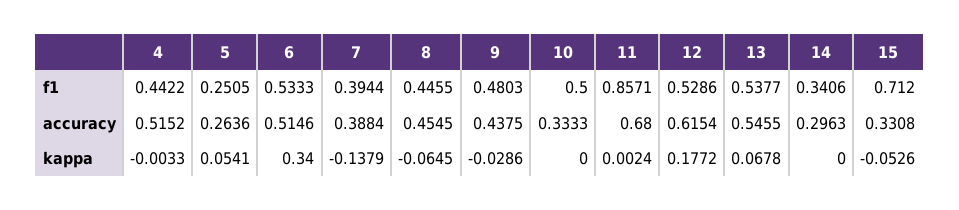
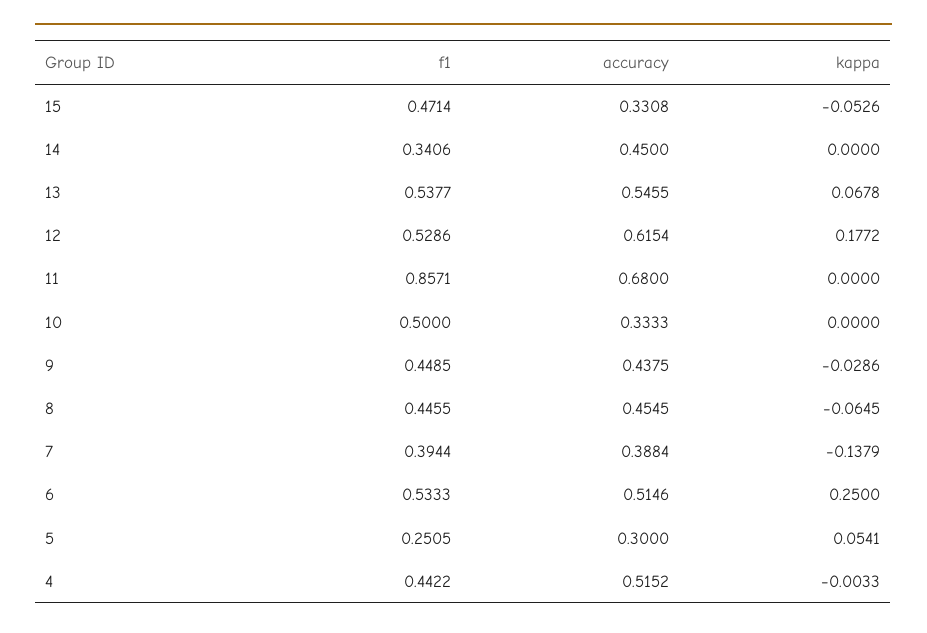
  {
    "4": {
      "f1": 0.4422,
      "accuracy": 0.5152,
      "kappa": -0.0033
    },
    "5": {
      "f1": 0.2505,
-     "accuracy": 0.2636,
+     "accuracy": 0.3,
      "kappa": 0.0541
    },
    "6": {
      "f1": 0.5333,
      "accuracy": 0.5146,
-     "kappa": 0.34
+     "kappa": 0.25
    },
    "7": {
      "f1": 0.3944,
      "accuracy": 0.3884,
      "kappa": -0.1379
    },
    "8": {
      "f1": 0.4455,
      "accuracy": 0.4545,
      "kappa": -0.0645
    },
    "9": {
-     "f1": 0.4803,
+     "f1": 0.4485,
      "accuracy": 0.4375,
      "kappa": -0.0286
    },
    "10": {
      "f1": 0.5,
      "accuracy": 0.3333,
      "kappa": 0
    },
    "11": {
      "f1": 0.8571,
      "accuracy": 0.68,
-     "kappa": 0.0024
+     "kappa": 0
    },
    "12": {
      "f1": 0.5286,
      "accuracy": 0.6154,
      "kappa": 0.1772
    },
    "13": {
      "f1": 0.5377,
      "accuracy": 0.5455,
      "kappa": 0.0678
    },
    "14": {
      "f1": 0.3406,
-     "accuracy": 0.2963,
+     "accuracy": 0.45,
      "kappa": 0
    },
    "15": {
-     "f1": 0.712,
+     "f1": 0.4714,
      "accuracy": 0.3308,
      "kappa": -0.0526
    }
  }

